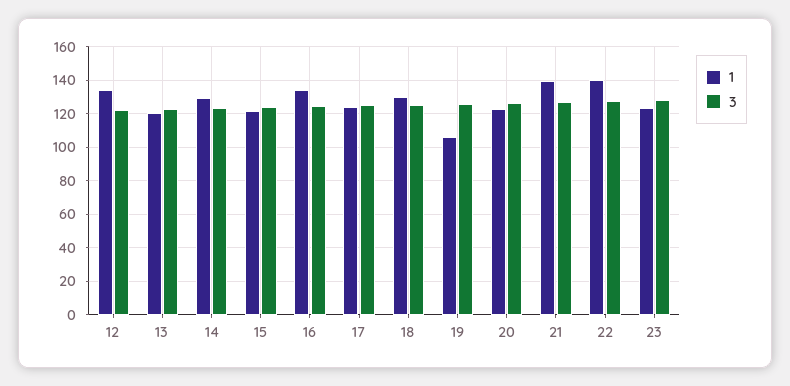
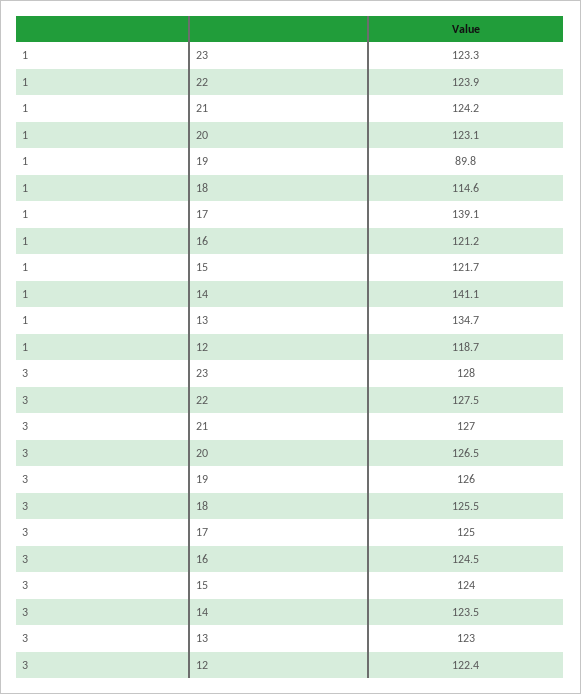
  {
    "1": {
-     "12": 135,
+     "12": 118.7,
-     "13": 120,
+     "13": 134.7,
-     "14": 130,
+     "14": 141.1,
      "15": 121.7,
-     "16": 135,
+     "16": 121.2,
-     "17": 125,
+     "17": 139.1,
-     "18": 130,
+     "18": 114.6,
-     "19": 105,
+     "19": 89.8,
      "20": 123.1,
-     "21": 140,
+     "21": 124.2,
-     "22": 140,
+     "22": 123.9,
      "23": 123.3
    },
    "3": {
      "12": 122.4,
      "13": 123,
      "14": 123.5,
      "15": 124,
      "16": 124.5,
      "17": 125,
      "18": 125.5,
      "19": 126,
      "20": 126.5,
      "21": 127,
      "22": 127.5,
      "23": 128
    }
  }

